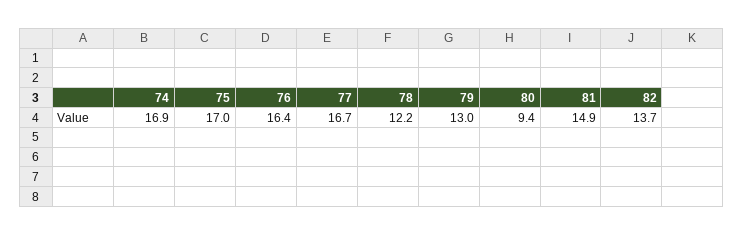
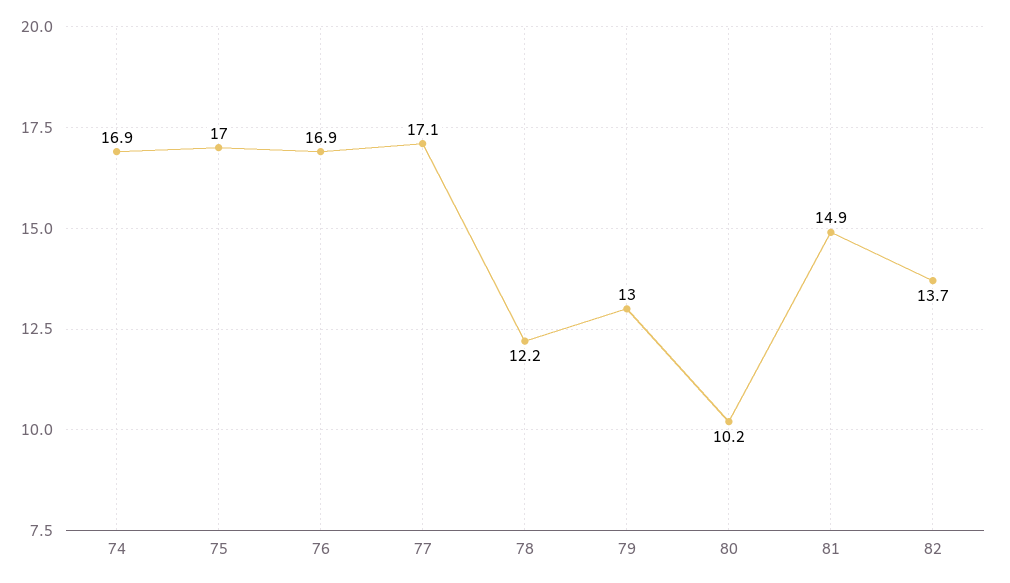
  {
    "74": 16.9,
    "75": 17,
-   "76": 16.4,
+   "76": 16.9,
-   "77": 16.7,
+   "77": 17.1,
    "78": 12.2,
    "79": 13,
-   "80": 9.4,
+   "80": 10.2,
    "81": 14.9,
    "82": 13.7
  }

